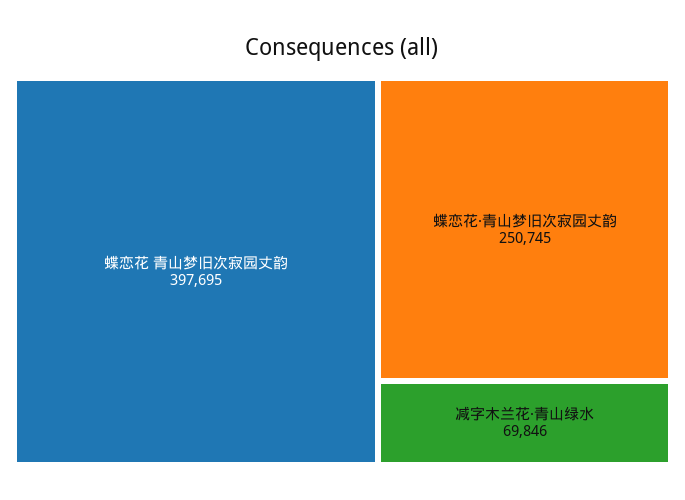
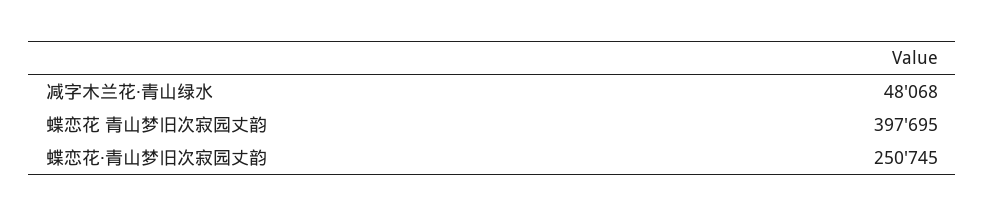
  {
    "蝶恋花 青山梦旧次寂园丈韵": 397695,
    "蝶恋花·青山梦旧次寂园丈韵": 250745,
-   "减字木兰花·青山绿水": 69846
+   "减字木兰花·青山绿水": 48068
  }

